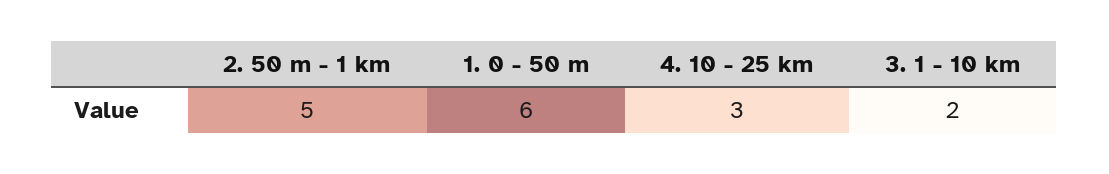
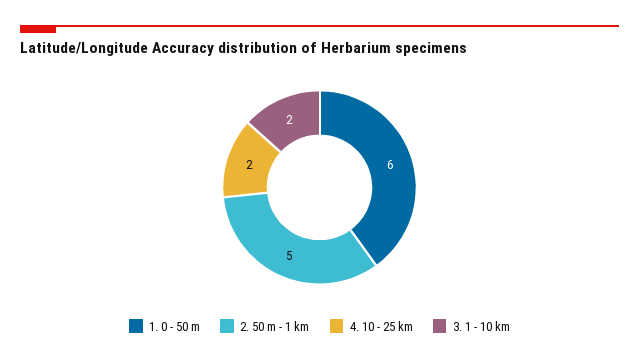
  {
    "2. 50 m - 1 km": 5,
    "1. 0 - 50 m": 6,
-   "4. 10 - 25 km": 3,
+   "4. 10 - 25 km": 2,
    "3. 1 - 10 km": 2
  }

